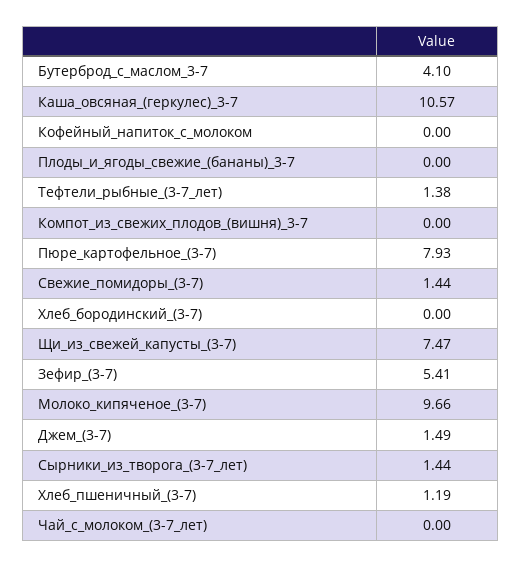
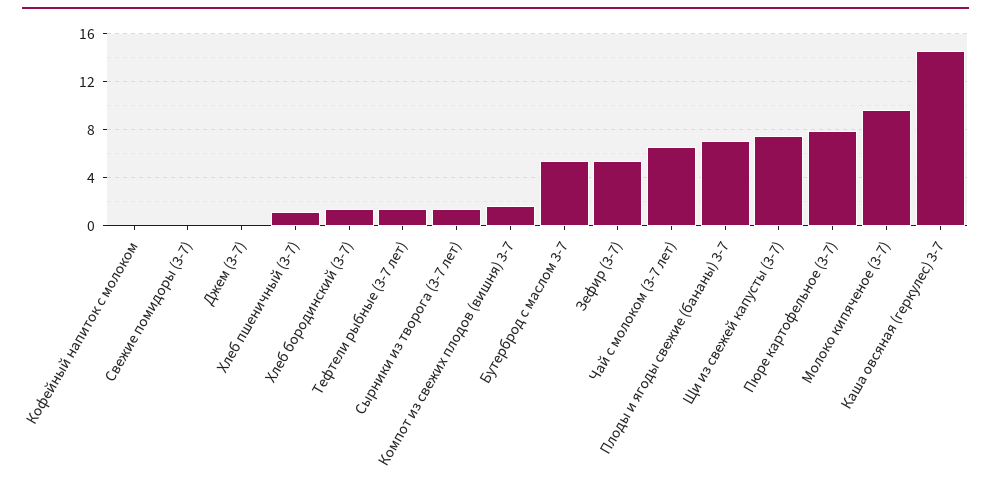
  {
-   "Бутерброд_с_маслом_3-7": 4.1,
+   "Бутерброд_с_маслом_3-7": 5.5,
-   "Каша_овсяная_(геркулес)_3-7": 10.57,
+   "Каша_овсяная_(геркулес)_3-7": 14.5,
    "Кофейный_напиток_с_молоком": 0,
-   "Плоды_и_ягоды_свежие_(бананы)_3-7": 0,
+   "Плоды_и_ягоды_свежие_(бананы)_3-7": 7,
    "Тефтели_рыбные_(3-7_лет)": 1.38,
-   "Компот_из_свежих_плодов_(вишня)_3-7": 0,
+   "Компот_из_свежих_плодов_(вишня)_3-7": 1.5,
    "Пюре_картофельное_(3-7)": 7.93,
-   "Свежие_помидоры_(3-7)": 1.44,
+   "Свежие_помидоры_(3-7)": 0,
-   "Хлеб_бородинский_(3-7)": 0,
+   "Хлеб_бородинский_(3-7)": 1.5,
    "Щи_из_свежей_капусты_(3-7)": 7.47,
    "Зефир_(3-7)": 5.41,
    "Молоко_кипяченое_(3-7)": 9.66,
-   "Джем_(3-7)": 1.49,
+   "Джем_(3-7)": 0,
    "Сырники_из_творога_(3-7_лет)": 1.44,
    "Хлеб_пшеничный_(3-7)": 1.19,
-   "Чай_с_молоком_(3-7_лет)": 0
+   "Чай_с_молоком_(3-7_лет)": 6.5
  }

